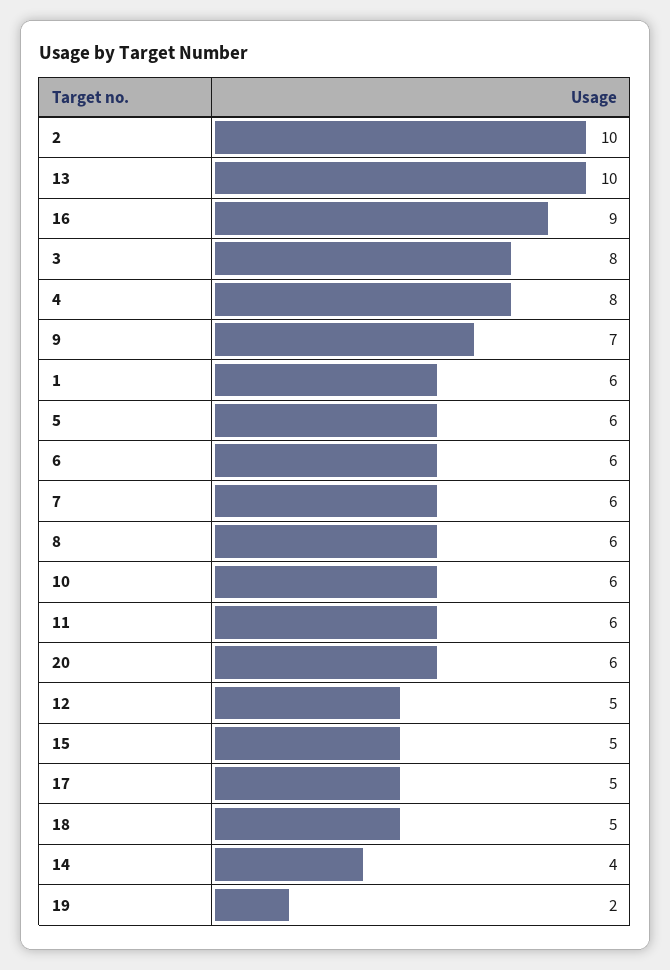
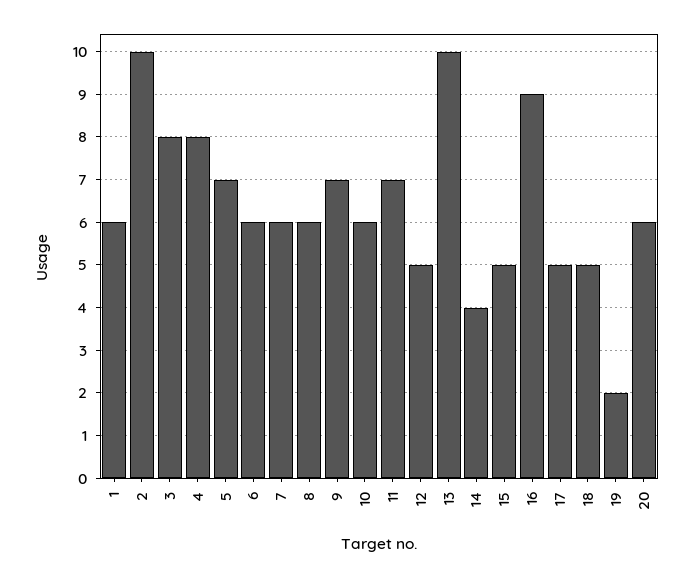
  {
    "2": 10,
    "13": 10,
    "16": 9,
    "3": 8,
    "4": 8,
    "9": 7,
    "1": 6,
-   "5": 6,
+   "5": 7,
    "6": 6,
    "7": 6,
    "8": 6,
    "10": 6,
-   "11": 6,
+   "11": 7,
    "20": 6,
    "12": 5,
    "15": 5,
    "17": 5,
    "18": 5,
    "14": 4,
    "19": 2
  }

